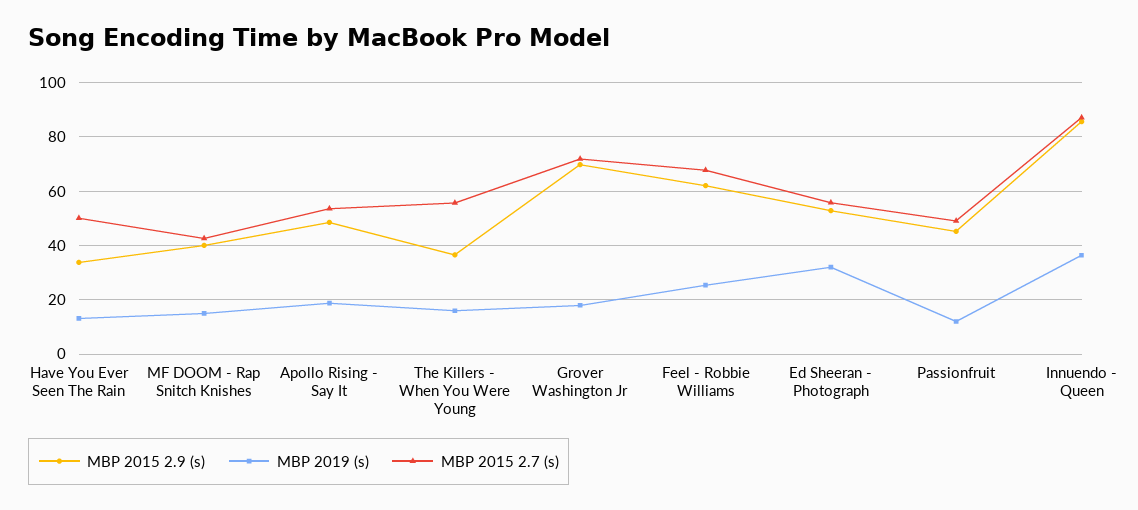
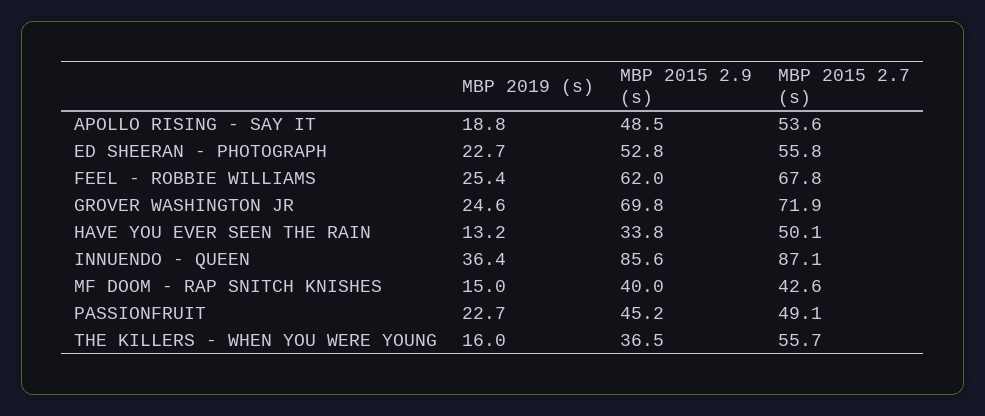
  {
    "MBP 2015 2.9 (s)": {
      "Have You Ever Seen The Rain": 33.8,
      "MF DOOM - Rap Snitch Knishes": 40,
      "Apollo Rising - Say It": 48.5,
      "The Killers - When You Were Young": 36.5,
      "Grover Washington Jr": 69.8,
      "Feel - Robbie Williams": 62,
      "Ed Sheeran - Photograph": 52.8,
      "Passionfruit": 45.2,
      "Innuendo - Queen": 85.6
    },
    "MBP 2019 (s)": {
      "Have You Ever Seen The Rain": 13.2,
      "MF DOOM - Rap Snitch Knishes": 15,
      "Apollo Rising - Say It": 18.8,
      "The Killers - When You Were Young": 16,
-     "Grover Washington Jr": 17.5,
+     "Grover Washington Jr": 24.6,
      "Feel - Robbie Williams": 25.4,
-     "Ed Sheeran - Photograph": 32.5,
+     "Ed Sheeran - Photograph": 22.7,
-     "Passionfruit": 12.5,
+     "Passionfruit": 22.7,
      "Innuendo - Queen": 36.4
    },
    "MBP 2015 2.7 (s)": {
      "Have You Ever Seen The Rain": 50.1,
      "MF DOOM - Rap Snitch Knishes": 42.6,
      "Apollo Rising - Say It": 53.6,
      "The Killers - When You Were Young": 55.7,
      "Grover Washington Jr": 71.9,
      "Feel - Robbie Williams": 67.8,
      "Ed Sheeran - Photograph": 55.8,
      "Passionfruit": 49.1,
      "Innuendo - Queen": 87.1
    }
  }

